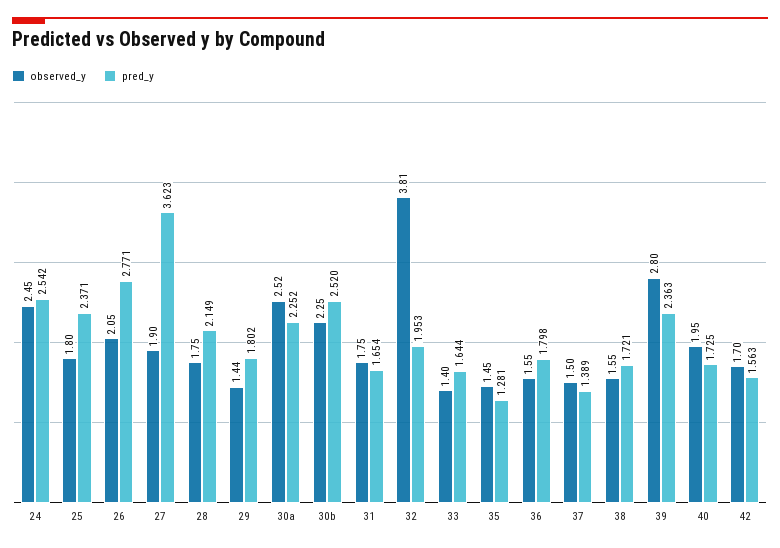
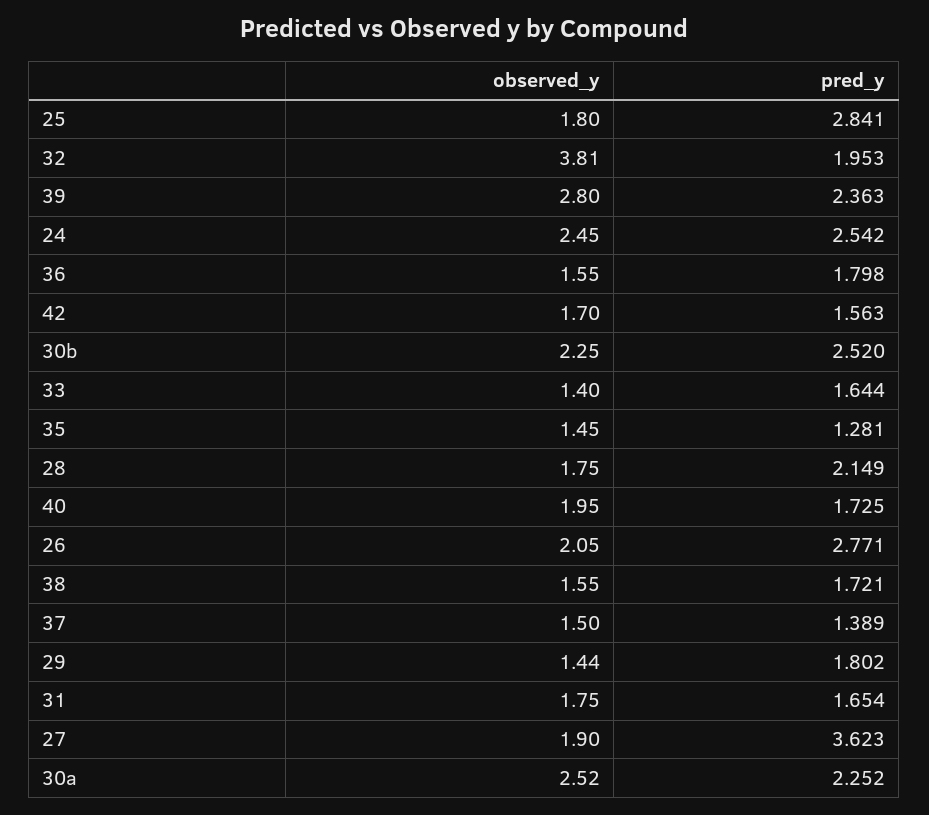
  {
    "observed_y": {
      "24": 2.45,
      "25": 1.8,
      "26": 2.05,
      "27": 1.9,
      "28": 1.75,
      "29": 1.44,
      "30a": 2.52,
      "30b": 2.25,
      "31": 1.75,
      "32": 3.81,
      "33": 1.4,
      "35": 1.45,
      "36": 1.55,
      "37": 1.5,
      "38": 1.55,
      "39": 2.8,
      "40": 1.95,
      "42": 1.7
    },
    "pred_y": {
      "24": 2.542,
-     "25": 2.371,
+     "25": 2.841,
      "26": 2.771,
      "27": 3.623,
      "28": 2.149,
      "29": 1.802,
      "30a": 2.252,
      "30b": 2.52,
      "31": 1.654,
      "32": 1.953,
      "33": 1.644,
      "35": 1.281,
      "36": 1.798,
      "37": 1.389,
      "38": 1.721,
      "39": 2.363,
      "40": 1.725,
      "42": 1.563
    }
  }

